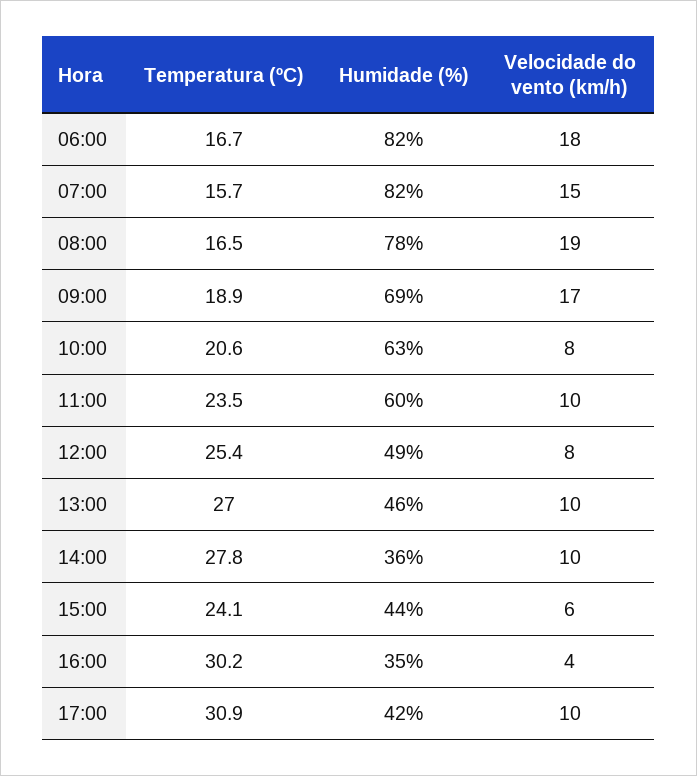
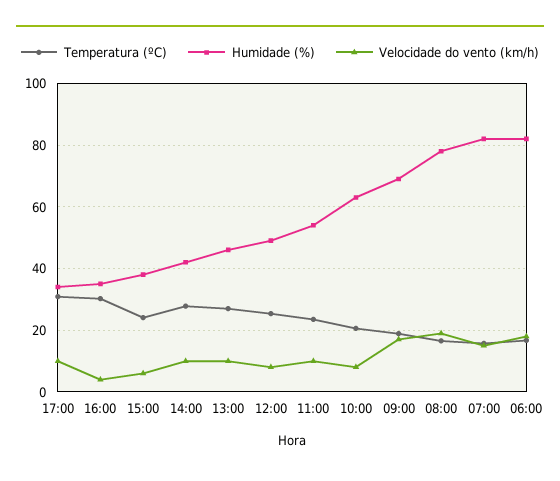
  {
    "Temperatura (ºC)": {
      "06:00": 16.7,
      "07:00": 15.7,
      "08:00": 16.5,
      "09:00": 18.9,
      "10:00": 20.6,
      "11:00": 23.5,
      "12:00": 25.4,
      "13:00": 27,
      "14:00": 27.8,
      "15:00": 24.1,
      "16:00": 30.2,
      "17:00": 30.9
    },
    "Humidade (%)": {
      "06:00": 82,
      "07:00": 82,
      "08:00": 78,
      "09:00": 69,
      "10:00": 63,
-     "11:00": 60,
+     "11:00": 54,
      "12:00": 49,
      "13:00": 46,
-     "14:00": 36,
+     "14:00": 42,
-     "15:00": 44,
+     "15:00": 38,
      "16:00": 35,
-     "17:00": 42
+     "17:00": 34
    },
    "Velocidade do vento (km/h)": {
      "06:00": 18,
      "07:00": 15,
      "08:00": 19,
      "09:00": 17,
      "10:00": 8,
      "11:00": 10,
      "12:00": 8,
      "13:00": 10,
      "14:00": 10,
      "15:00": 6,
      "16:00": 4,
      "17:00": 10
    }
  }

